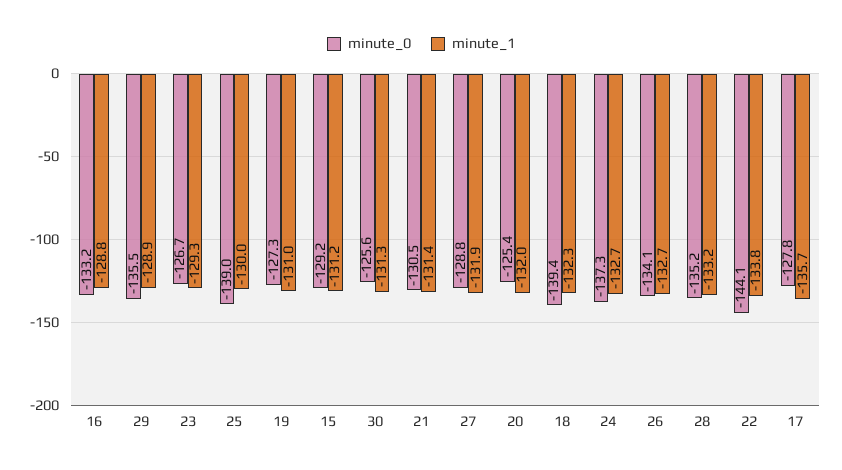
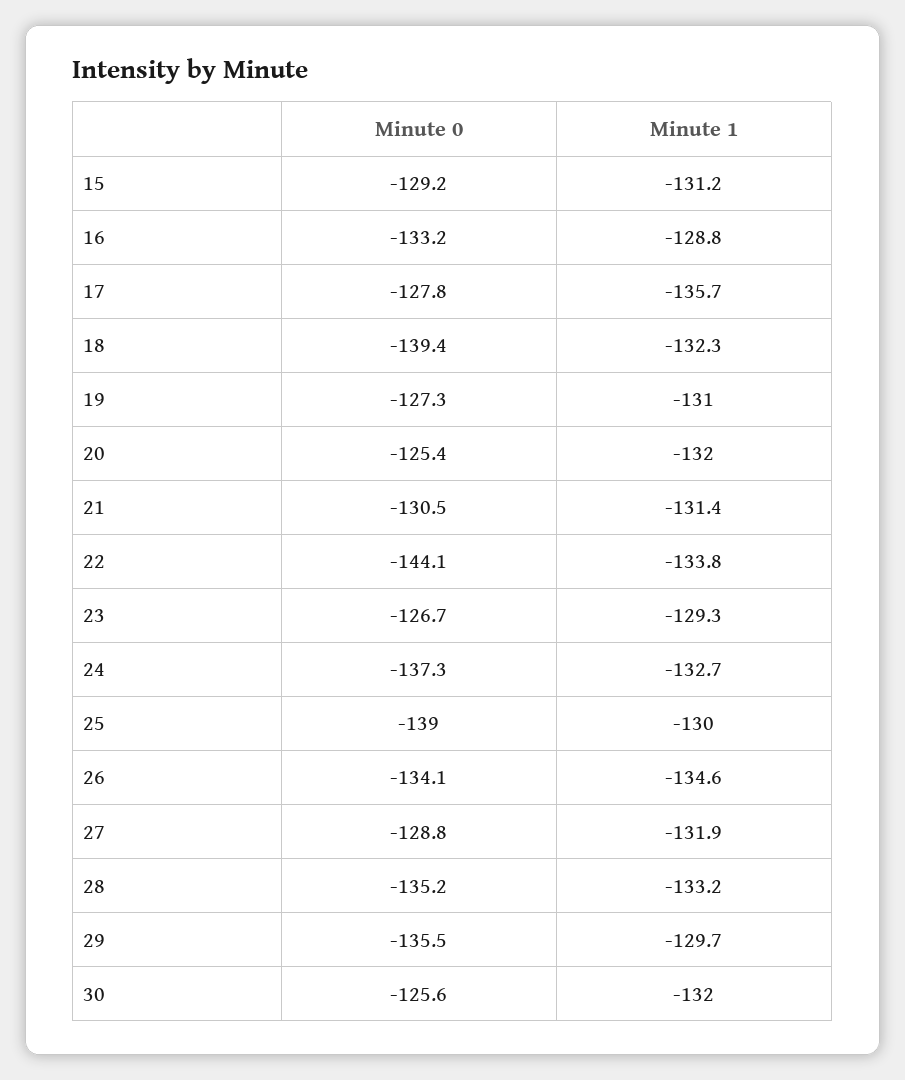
  {
    "minute_0": {
      "16": -133.2,
      "29": -135.5,
      "23": -126.7,
      "25": -139,
      "19": -127.3,
      "15": -129.2,
      "30": -125.6,
      "21": -130.5,
      "27": -128.8,
      "20": -125.4,
      "18": -139.4,
      "24": -137.3,
      "26": -134.1,
      "28": -135.2,
      "22": -144.1,
      "17": -127.8
    },
    "minute_1": {
      "16": -128.8,
-     "29": -128.9,
+     "29": -129.7,
      "23": -129.3,
      "25": -130,
      "19": -131,
      "15": -131.2,
-     "30": -131.3,
+     "30": -132,
      "21": -131.4,
      "27": -131.9,
      "20": -132,
      "18": -132.3,
      "24": -132.7,
-     "26": -132.7,
+     "26": -134.6,
      "28": -133.2,
      "22": -133.8,
      "17": -135.7
    }
  }

